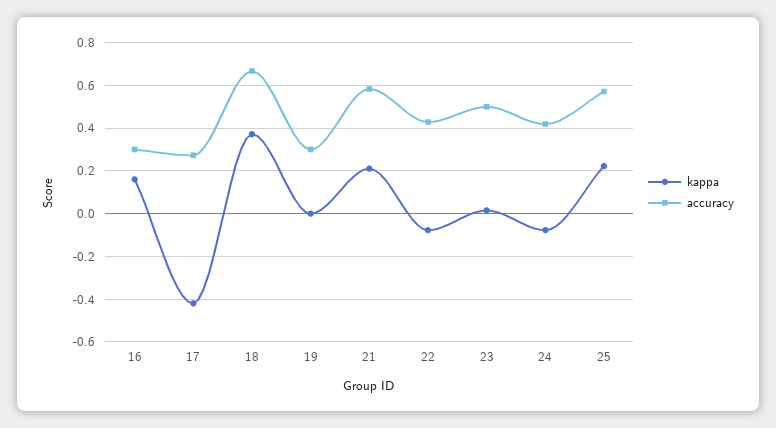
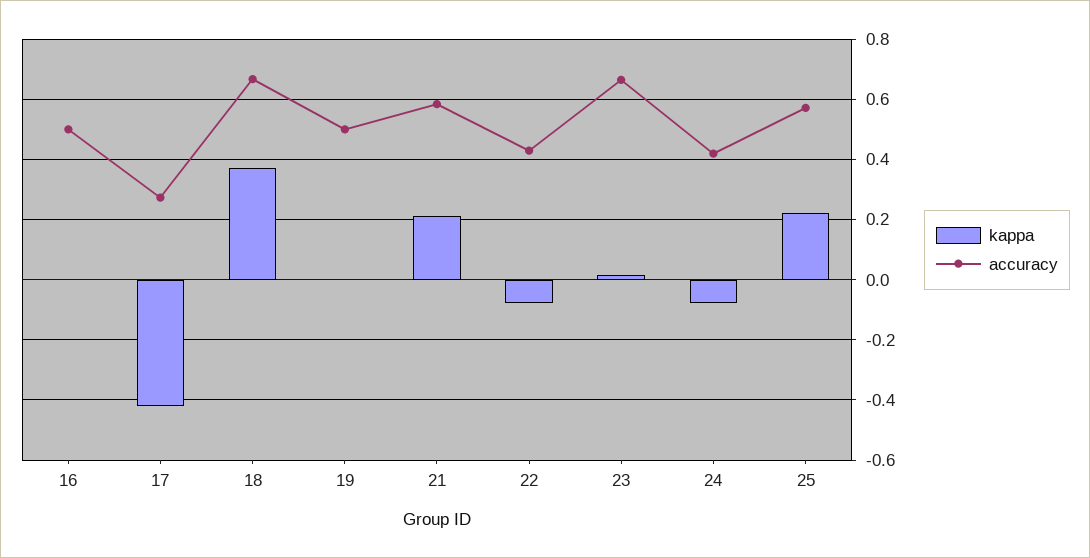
  {
    "kappa": {
-     "16": 0.15,
+     "16": 0,
      "17": -0.42,
      "18": 0.38,
      "19": 0,
      "21": 0.22,
      "22": -0.08,
      "23": 0.02,
      "24": -0.08,
      "25": 0.22
    },
    "accuracy": {
-     "16": 0.3,
+     "16": 0.5,
      "17": 0.28,
      "18": 0.66,
-     "19": 0.3,
+     "19": 0.5,
      "21": 0.58,
      "22": 0.42,
-     "23": 0.5,
+     "23": 0.66,
      "24": 0.42,
      "25": 0.58
    }
  }

